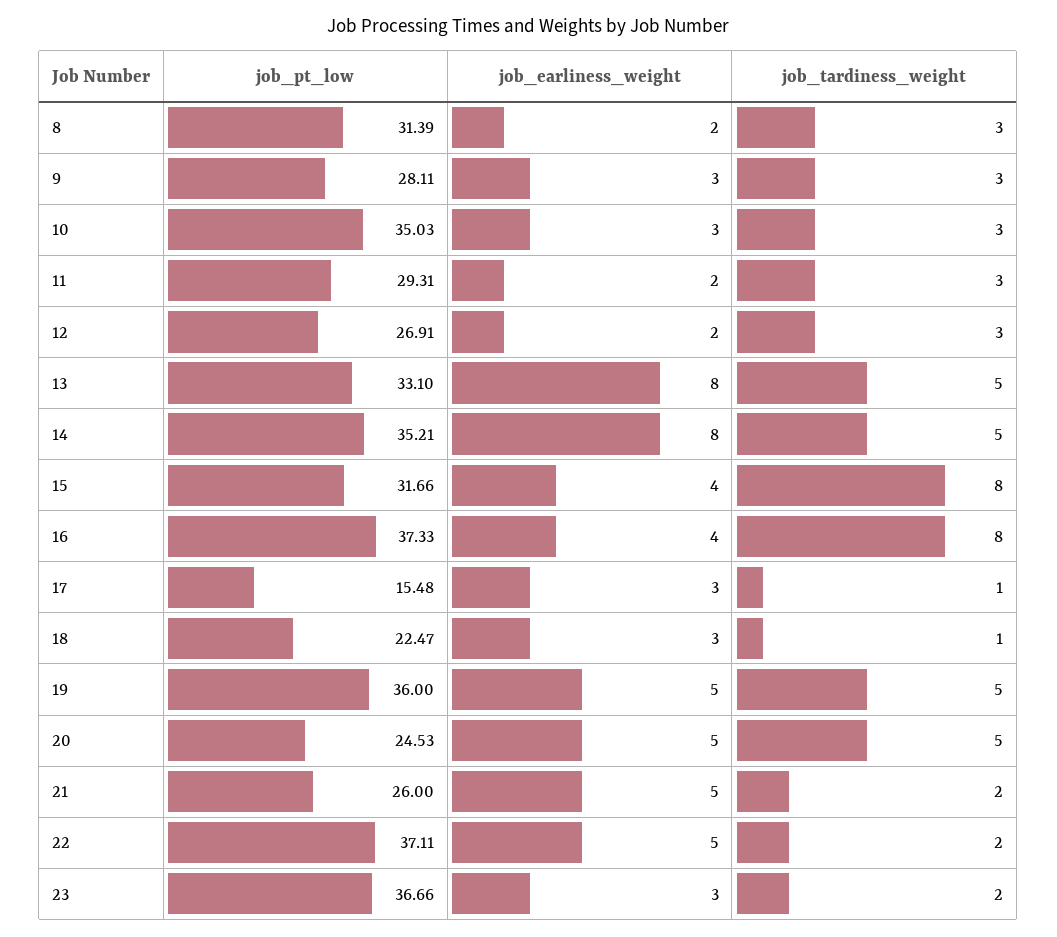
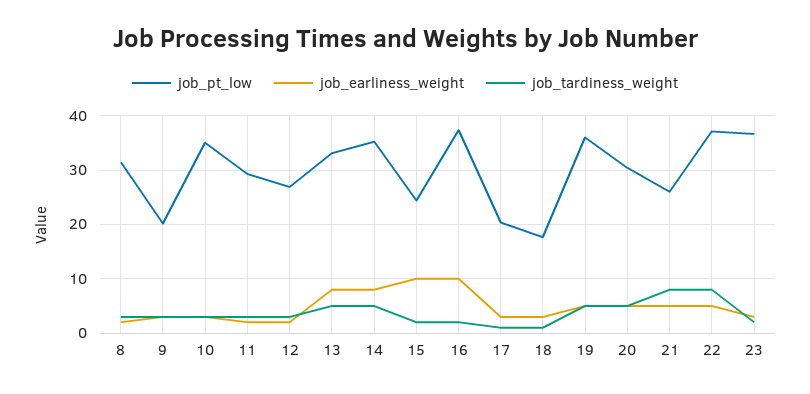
  {
    "job_pt_low": {
      "8": 31.39,
-     "9": 28.11,
+     "9": 20,
      "10": 35.03,
      "11": 29.31,
      "12": 26.91,
      "13": 33.1,
      "14": 35.21,
-     "15": 31.66,
+     "15": 24,
      "16": 37.33,
-     "17": 15.48,
+     "17": 20,
-     "18": 22.47,
+     "18": 18,
      "19": 36,
-     "20": 24.53,
+     "20": 30,
      "21": 26,
      "22": 37.11,
      "23": 36.66
    },
    "job_earliness_weight": {
      "8": 2,
      "9": 3,
      "10": 3,
      "11": 2,
      "12": 2,
      "13": 8,
      "14": 8,
-     "15": 4,
+     "15": 10,
-     "16": 4,
+     "16": 10,
      "17": 3,
      "18": 3,
      "19": 5,
      "20": 5,
      "21": 5,
      "22": 5,
      "23": 3
    },
    "job_tardiness_weight": {
      "8": 3,
      "9": 3,
      "10": 3,
      "11": 3,
      "12": 3,
      "13": 5,
      "14": 5,
-     "15": 8,
+     "15": 2,
-     "16": 8,
+     "16": 2,
      "17": 1,
      "18": 1,
      "19": 5,
      "20": 5,
-     "21": 2,
+     "21": 8,
-     "22": 2,
+     "22": 8,
      "23": 2
    }
  }

